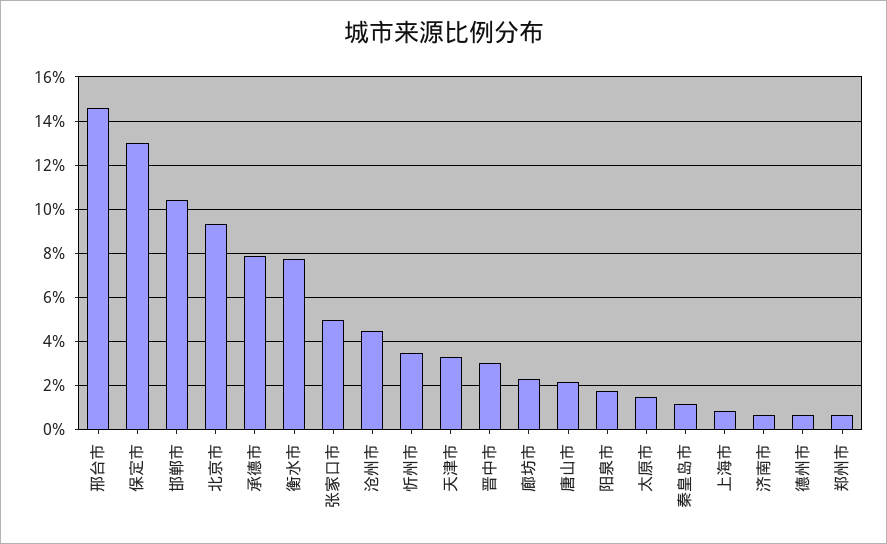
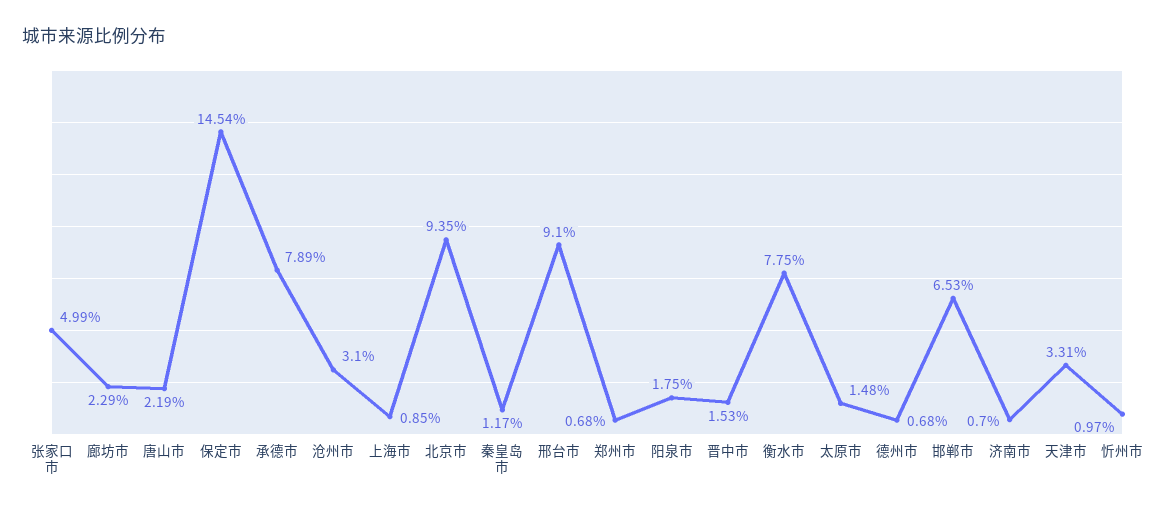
  {
-   "邢台市": 14.5,
+   "邢台市": 9.1,
-   "保定市": 13,
+   "保定市": 14.54,
-   "邯郸市": 10.5,
+   "邯郸市": 6.53,
    "北京市": 9.35,
    "承德市": 7.89,
    "衡水市": 7.75,
    "张家口市": 4.99,
-   "沧州市": 4.5,
+   "沧州市": 3.1,
-   "忻州市": 3.5,
+   "忻州市": 0.97,
    "天津市": 3.31,
-   "晋中市": 3,
+   "晋中市": 1.53,
    "廊坊市": 2.29,
    "唐山市": 2.19,
    "阳泉市": 1.75,
    "太原市": 1.48,
    "秦皇岛市": 1.17,
    "上海市": 0.85,
    "济南市": 0.7,
    "德州市": 0.68,
    "郑州市": 0.68
  }

